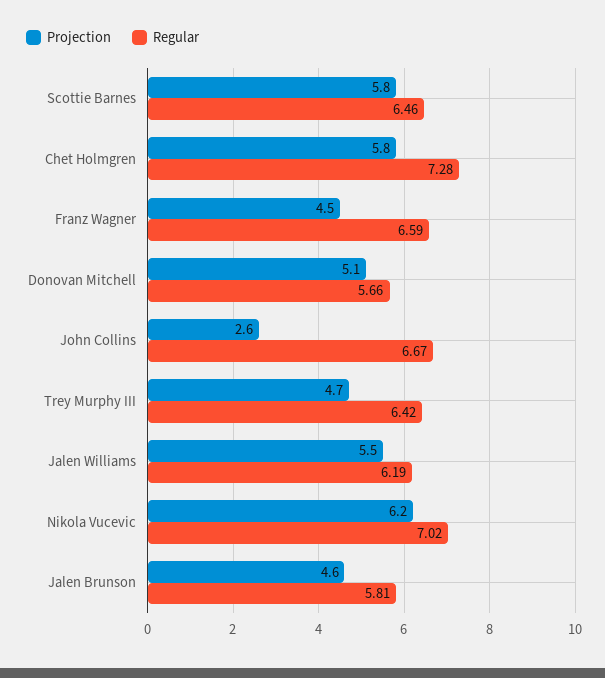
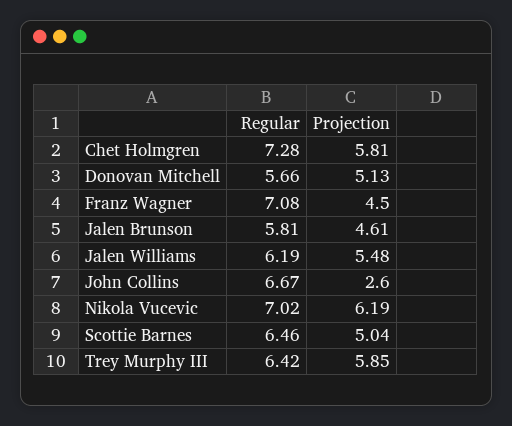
  {
    "Projection": {
-     "Scottie Barnes": 5.8,
+     "Scottie Barnes": 5.04,
      "Chet Holmgren": 5.81,
      "Franz Wagner": 4.5,
      "Donovan Mitchell": 5.13,
      "John Collins": 2.6,
-     "Trey Murphy III": 4.7,
+     "Trey Murphy III": 5.85,
      "Jalen Williams": 5.48,
      "Nikola Vucevic": 6.19,
      "Jalen Brunson": 4.61
    },
    "Regular": {
      "Scottie Barnes": 6.46,
      "Chet Holmgren": 7.28,
-     "Franz Wagner": 6.59,
+     "Franz Wagner": 7.08,
      "Donovan Mitchell": 5.66,
      "John Collins": 6.67,
      "Trey Murphy III": 6.42,
      "Jalen Williams": 6.19,
      "Nikola Vucevic": 7.02,
      "Jalen Brunson": 5.81
    }
  }

